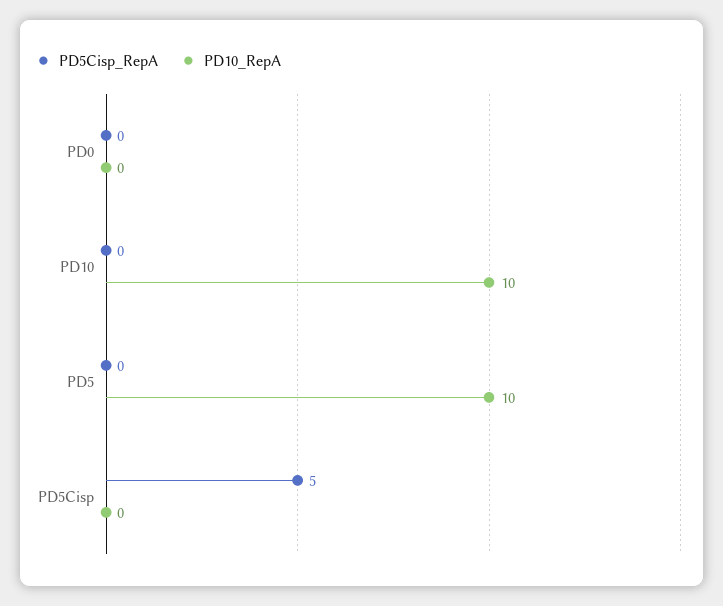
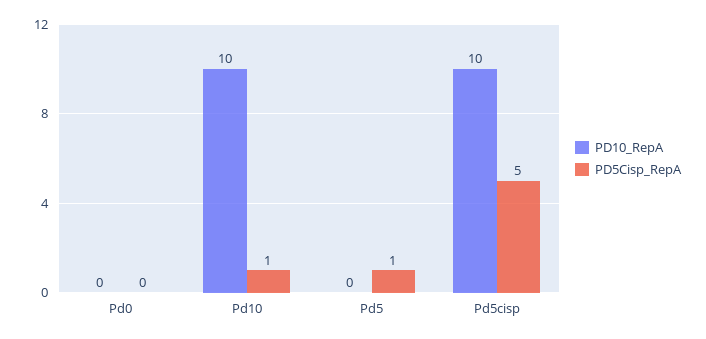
  {
    "PD5Cisp_RepA": {
      "PD0": 0,
-     "PD10": 0,
+     "PD10": 1,
-     "PD5": 0,
+     "PD5": 1,
      "PD5Cisp": 5
    },
    "PD10_RepA": {
      "PD0": 0,
      "PD10": 10,
-     "PD5": 10,
+     "PD5": 0,
-     "PD5Cisp": 0
+     "PD5Cisp": 10
    }
  }

